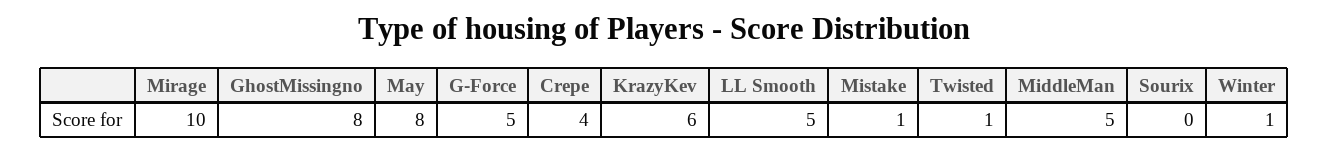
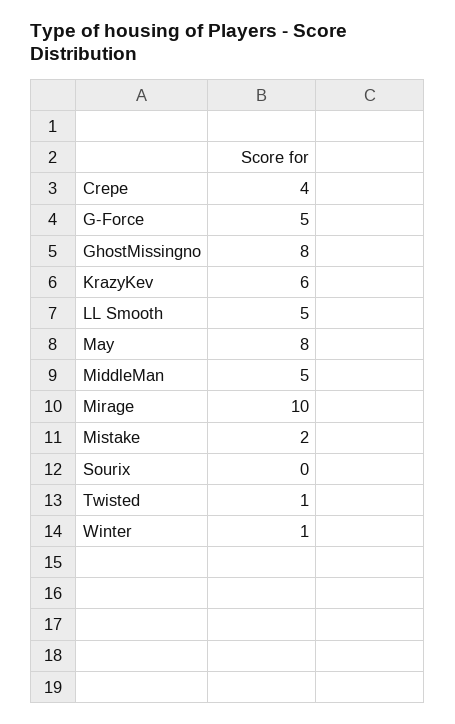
  {
    "Mirage": 10,
    "GhostMissingno": 8,
    "May": 8,
    "G-Force": 5,
    "Crepe": 4,
    "KrazyKev": 6,
    "LL Smooth": 5,
-   "Mistake": 1,
+   "Mistake": 2,
    "Twisted": 1,
    "MiddleMan": 5,
    "Sourix": 0,
    "Winter": 1
  }

